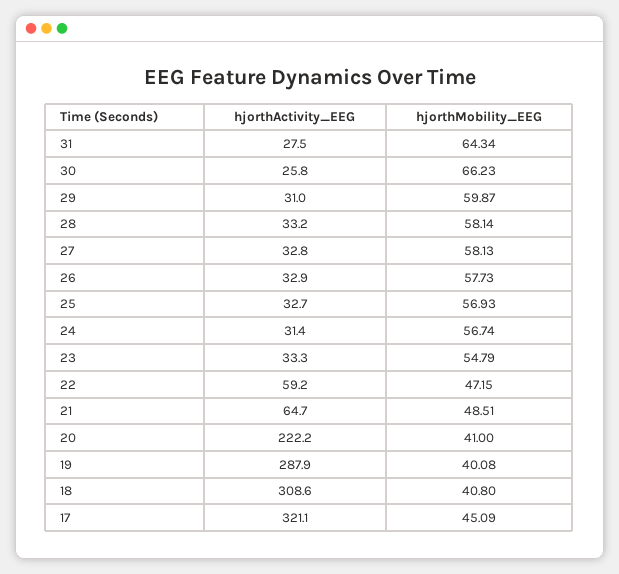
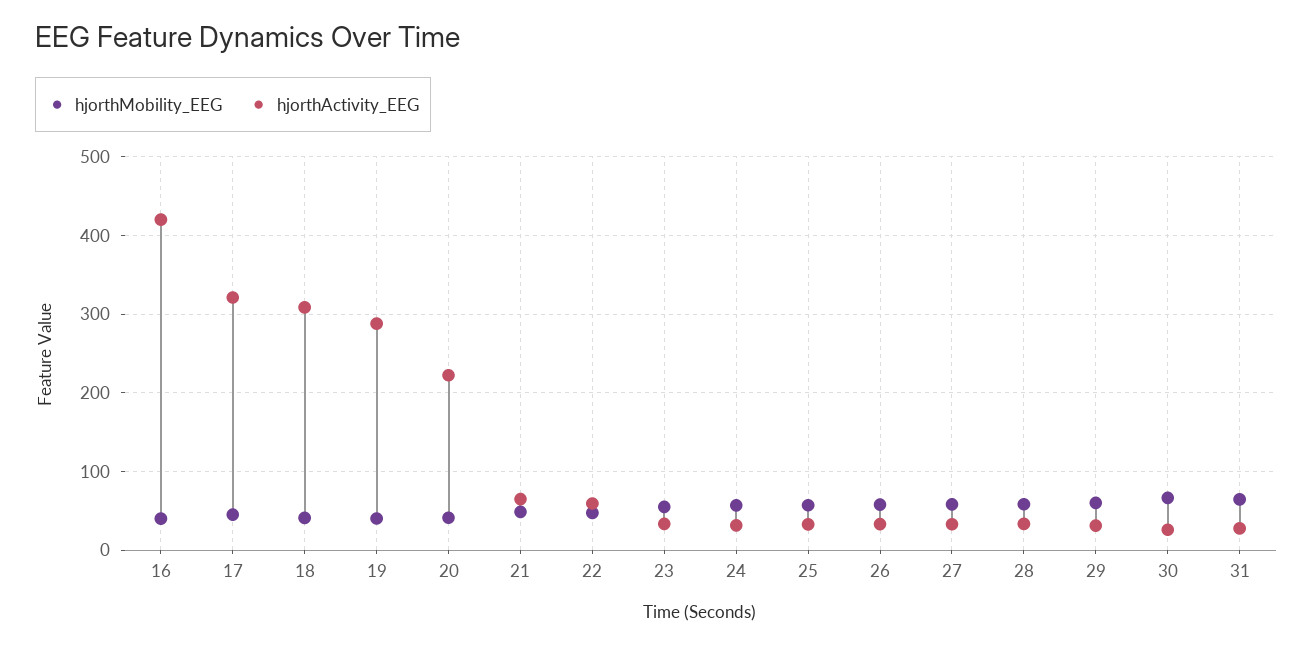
  {
    "hjorthActivity_EEG": {
      "31": 27.5,
      "30": 25.8,
      "29": 31,
      "28": 33.2,
      "27": 32.8,
      "26": 32.9,
      "25": 32.7,
      "24": 31.4,
      "23": 33.3,
      "22": 59.2,
      "21": 64.7,
      "20": 222.2,
      "19": 287.9,
      "18": 308.6,
-     "17": 321.1
+     "17": 321.1,
+     "16": 420
    },
    "hjorthMobility_EEG": {
      "31": 64.34,
      "30": 66.23,
      "29": 59.87,
      "28": 58.14,
      "27": 58.13,
      "26": 57.73,
      "25": 56.93,
      "24": 56.74,
      "23": 54.79,
      "22": 47.15,
      "21": 48.51,
      "20": 41,
      "19": 40.08,
      "18": 40.8,
-     "17": 45.09
+     "17": 45.09,
+     "16": 40
    }
  }

